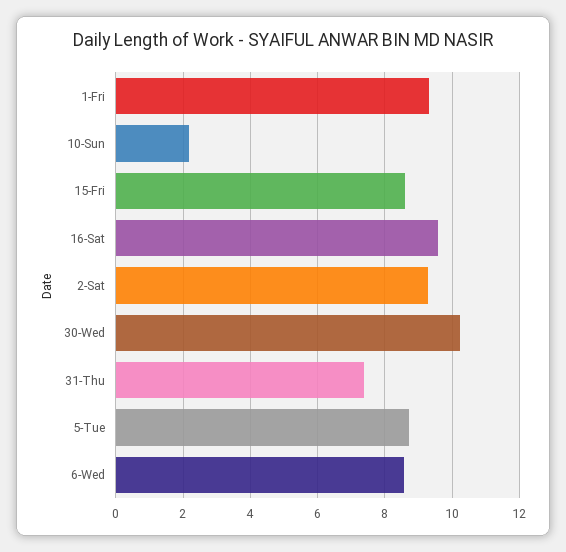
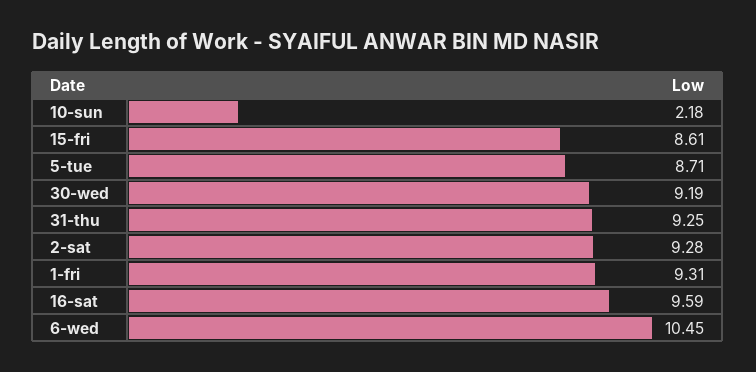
  {
    "1-Fri": 9.31,
    "10-Sun": 2.18,
    "15-Fri": 8.61,
    "16-Sat": 9.59,
    "2-Sat": 9.28,
-   "30-Wed": 10.2,
+   "30-Wed": 9.19,
-   "31-Thu": 7.4,
+   "31-Thu": 9.25,
    "5-Tue": 8.71,
-   "6-Wed": 8.6
+   "6-Wed": 10.45
  }

